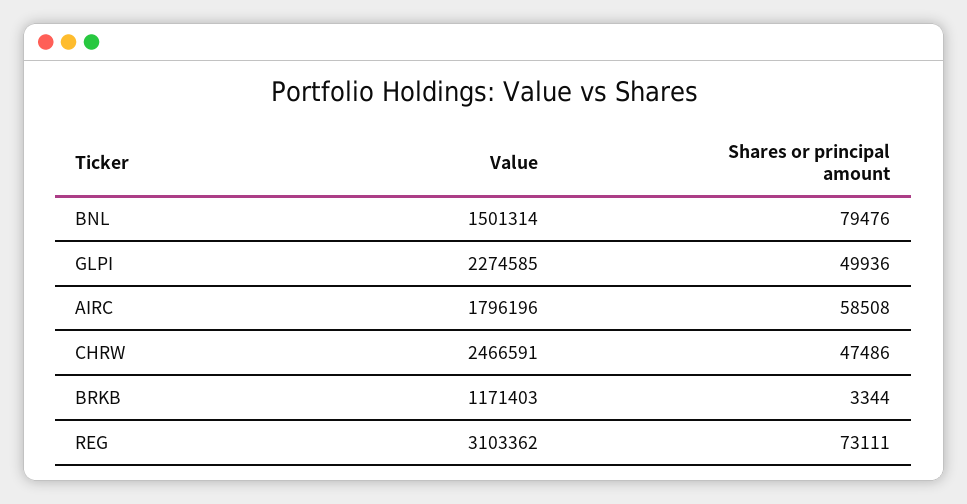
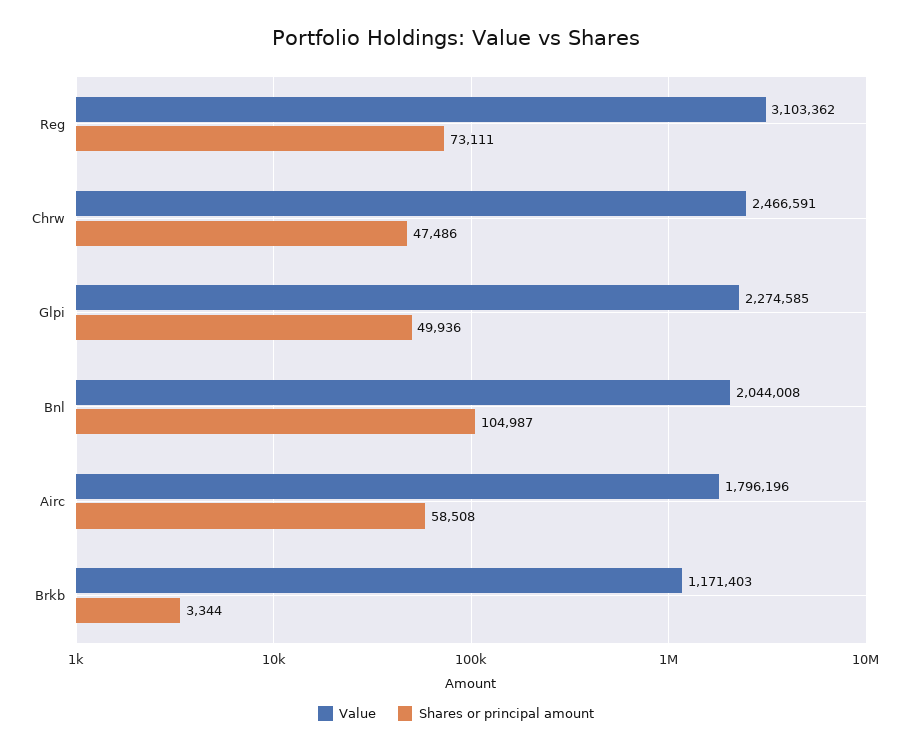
  {
    "Value": {
-     "BNL": 1501314,
+     "BNL": 2044008,
      "GLPI": 2274585,
      "AIRC": 1796196,
      "CHRW": 2466591,
      "BRKB": 1171403,
      "REG": 3103362
    },
    "Shares or principal amount": {
-     "BNL": 79476,
+     "BNL": 104987,
      "GLPI": 49936,
      "AIRC": 58508,
      "CHRW": 47486,
      "BRKB": 3344,
      "REG": 73111
    }
  }

